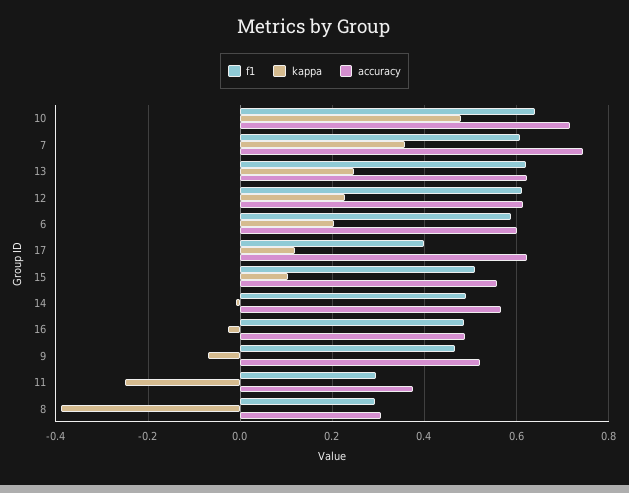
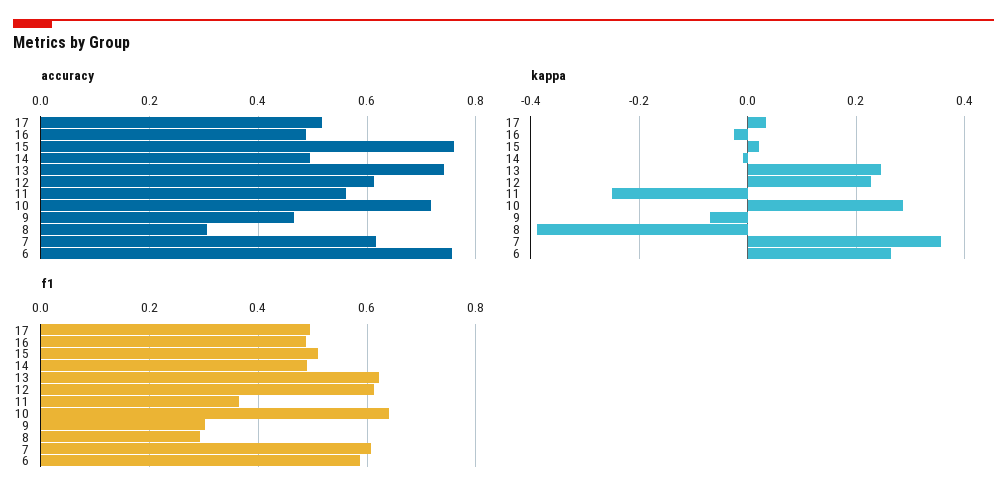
  {
    "f1": {
      "10": 0.64,
      "7": 0.6,
      "13": 0.62,
      "12": 0.62,
      "6": 0.58,
-     "17": 0.4,
+     "17": 0.5,
      "15": 0.5,
      "14": 0.48,
      "16": 0.48,
-     "9": 0.46,
+     "9": 0.3,
-     "11": 0.3,
+     "11": 0.36,
      "8": 0.3
    },
    "kappa": {
-     "10": 0.48,
+     "10": 0.28,
      "7": 0.36,
      "13": 0.24,
      "12": 0.22,
-     "6": 0.2,
+     "6": 0.26,
-     "17": 0.12,
+     "17": 0.04,
-     "15": 0.1,
+     "15": 0.02,
      "14": 0,
      "16": -0.02,
      "9": -0.06,
      "11": -0.26,
      "8": -0.38
    },
    "accuracy": {
      "10": 0.72,
-     "7": 0.74,
+     "7": 0.62,
-     "13": 0.62,
+     "13": 0.74,
      "12": 0.62,
-     "6": 0.6,
+     "6": 0.76,
-     "17": 0.62,
+     "17": 0.52,
-     "15": 0.56,
+     "15": 0.76,
-     "14": 0.56,
+     "14": 0.5,
      "16": 0.48,
-     "9": 0.52,
+     "9": 0.46,
-     "11": 0.38,
+     "11": 0.56,
      "8": 0.3
    }
  }

